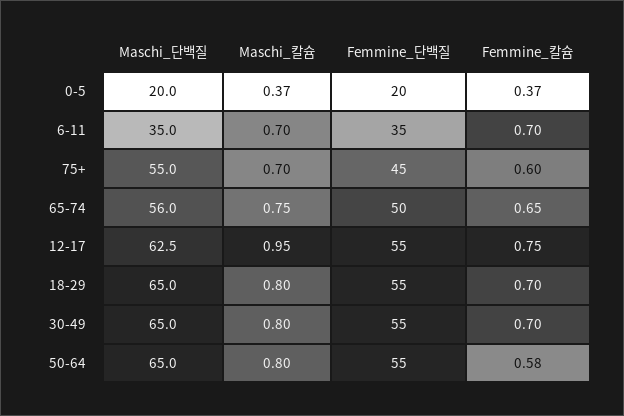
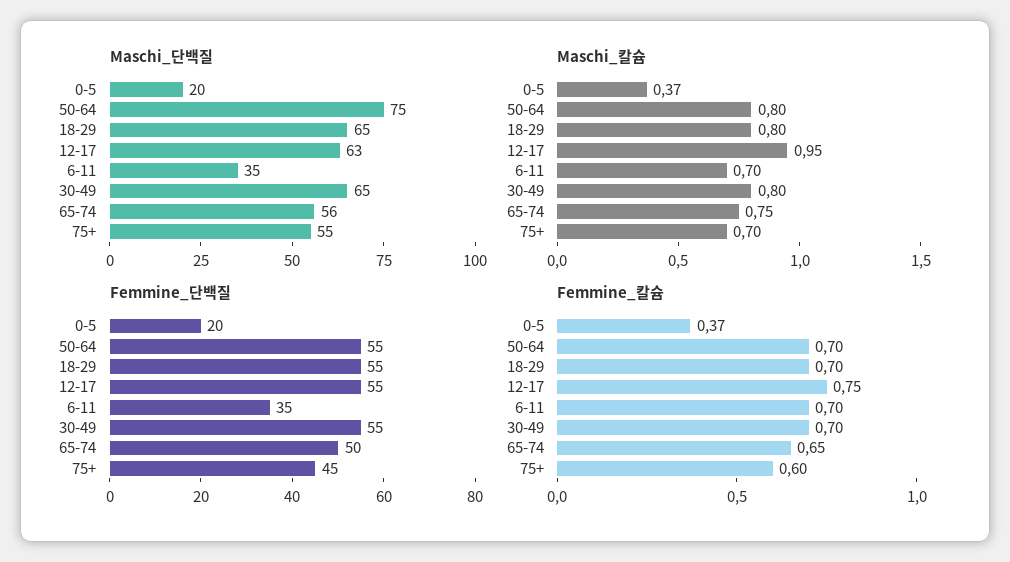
  {
    "Maschi_단백질": {
      "0-5": 20,
      "6-11": 35,
      "75+": 55,
      "65-74": 56,
      "12-17": 62.5,
      "18-29": 65,
      "30-49": 65,
-     "50-64": 65
+     "50-64": 75
    },
    "Maschi_칼슘": {
      "0-5": 0.37,
      "6-11": 0.7,
      "75+": 0.7,
      "65-74": 0.75,
      "12-17": 0.95,
      "18-29": 0.8,
      "30-49": 0.8,
      "50-64": 0.8
    },
    "Femmine_단백질": {
      "0-5": 20,
      "6-11": 35,
      "75+": 45,
      "65-74": 50,
      "12-17": 55,
      "18-29": 55,
      "30-49": 55,
      "50-64": 55
    },
    "Femmine_칼슘": {
      "0-5": 0.37,
      "6-11": 0.7,
      "75+": 0.6,
      "65-74": 0.65,
      "12-17": 0.75,
      "18-29": 0.7,
      "30-49": 0.7,
-     "50-64": 0.58
+     "50-64": 0.7
    }
  }

